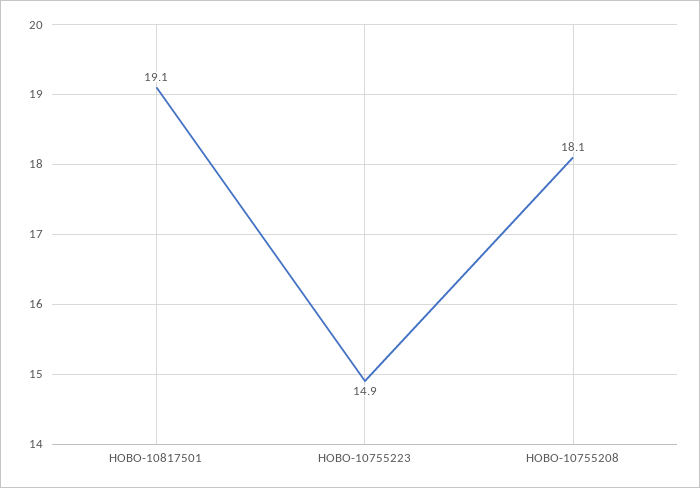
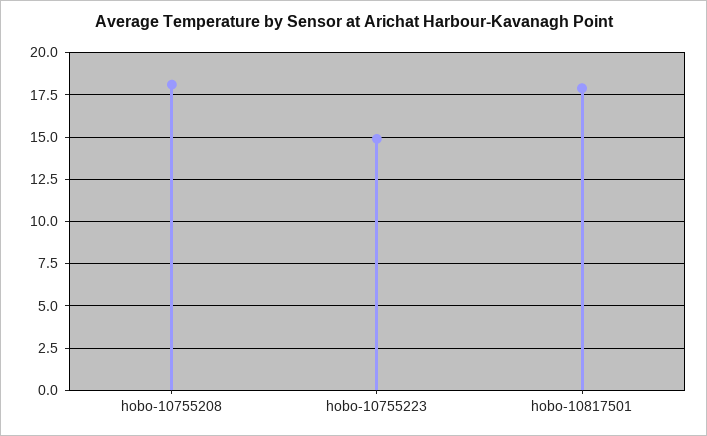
  {
-   "HOBO-10817501": 19.1,
+   "HOBO-10817501": 18,
    "HOBO-10755223": 14.9,
    "HOBO-10755208": 18.1
  }

